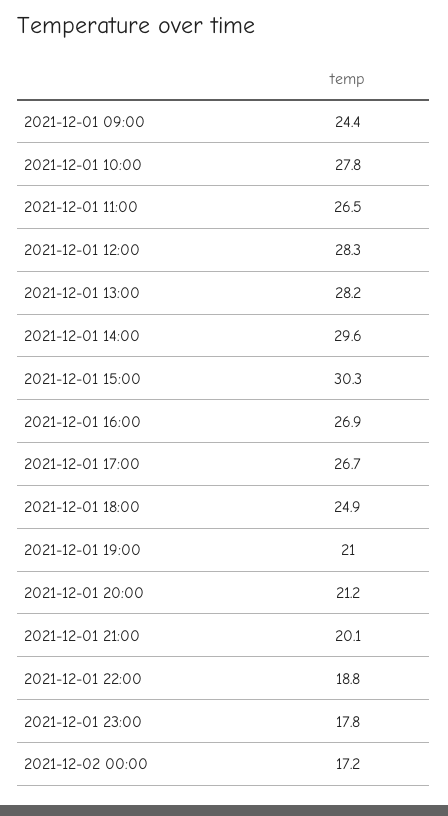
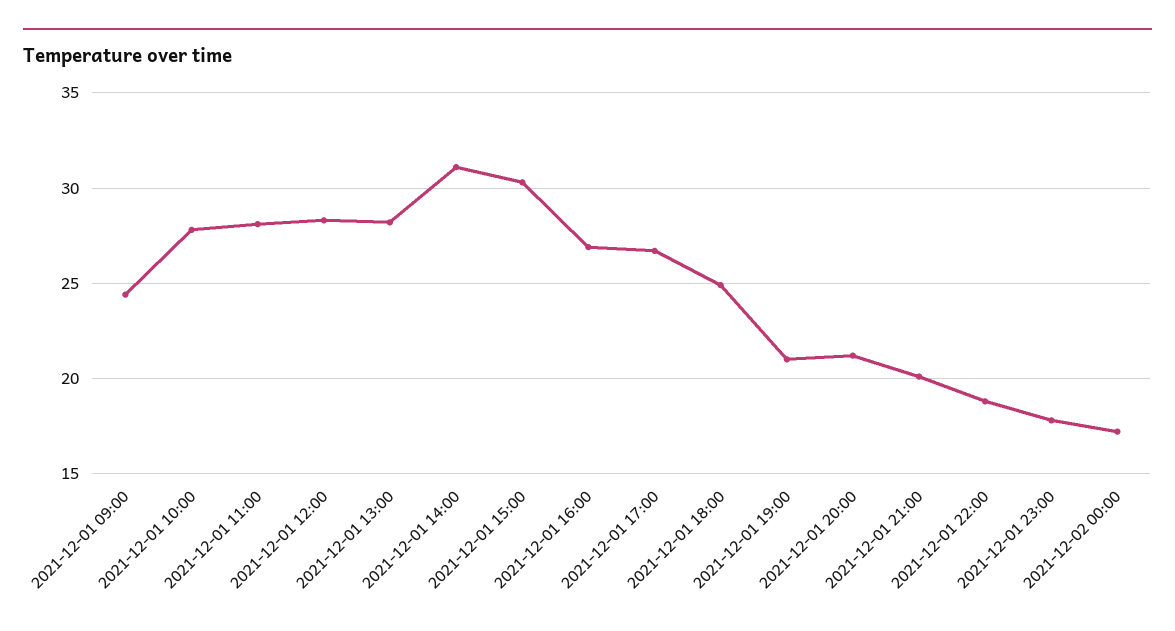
  {
    "2021-12-01 09:00": 24.4,
    "2021-12-01 10:00": 27.8,
-   "2021-12-01 11:00": 26.5,
+   "2021-12-01 11:00": 28,
    "2021-12-01 12:00": 28.3,
    "2021-12-01 13:00": 28.2,
-   "2021-12-01 14:00": 29.6,
+   "2021-12-01 14:00": 31,
    "2021-12-01 15:00": 30.3,
    "2021-12-01 16:00": 26.9,
    "2021-12-01 17:00": 26.7,
    "2021-12-01 18:00": 24.9,
    "2021-12-01 19:00": 21,
    "2021-12-01 20:00": 21.2,
    "2021-12-01 21:00": 20.1,
    "2021-12-01 22:00": 18.8,
    "2021-12-01 23:00": 17.8,
    "2021-12-02 00:00": 17.2
  }

